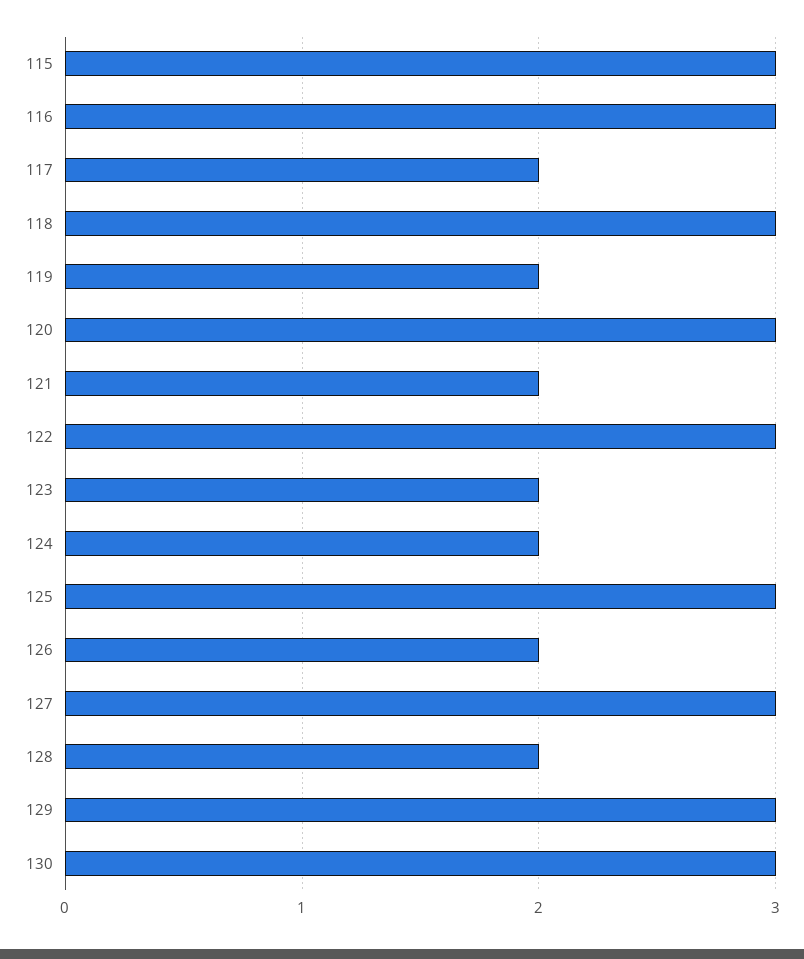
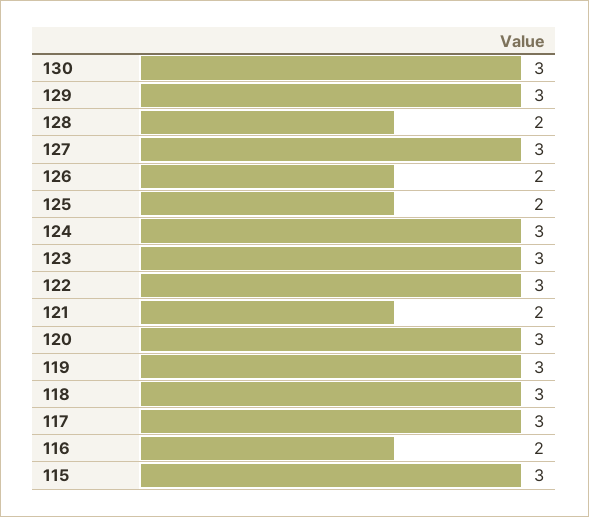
  {
    "115": 3,
-   "116": 3,
+   "116": 2,
-   "117": 2,
+   "117": 3,
    "118": 3,
-   "119": 2,
+   "119": 3,
    "120": 3,
    "121": 2,
    "122": 3,
-   "123": 2,
+   "123": 3,
-   "124": 2,
+   "124": 3,
-   "125": 3,
+   "125": 2,
    "126": 2,
    "127": 3,
    "128": 2,
    "129": 3,
    "130": 3
  }

